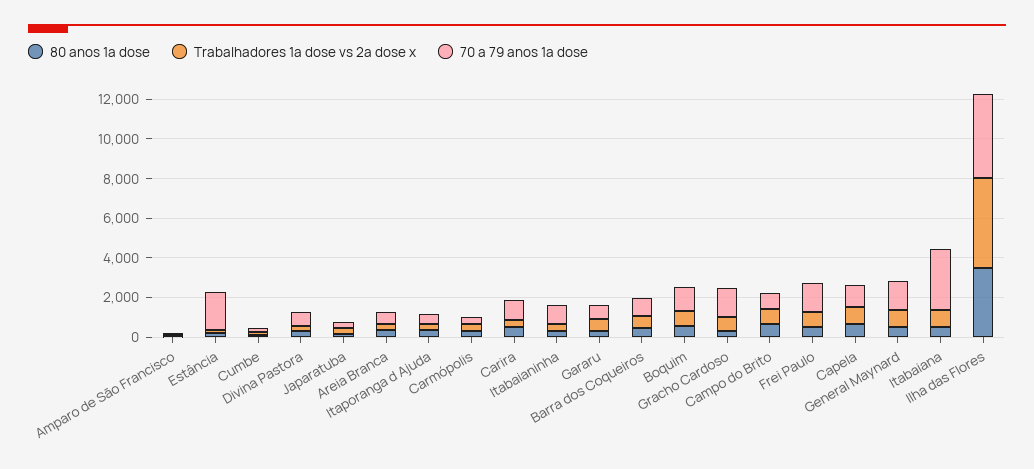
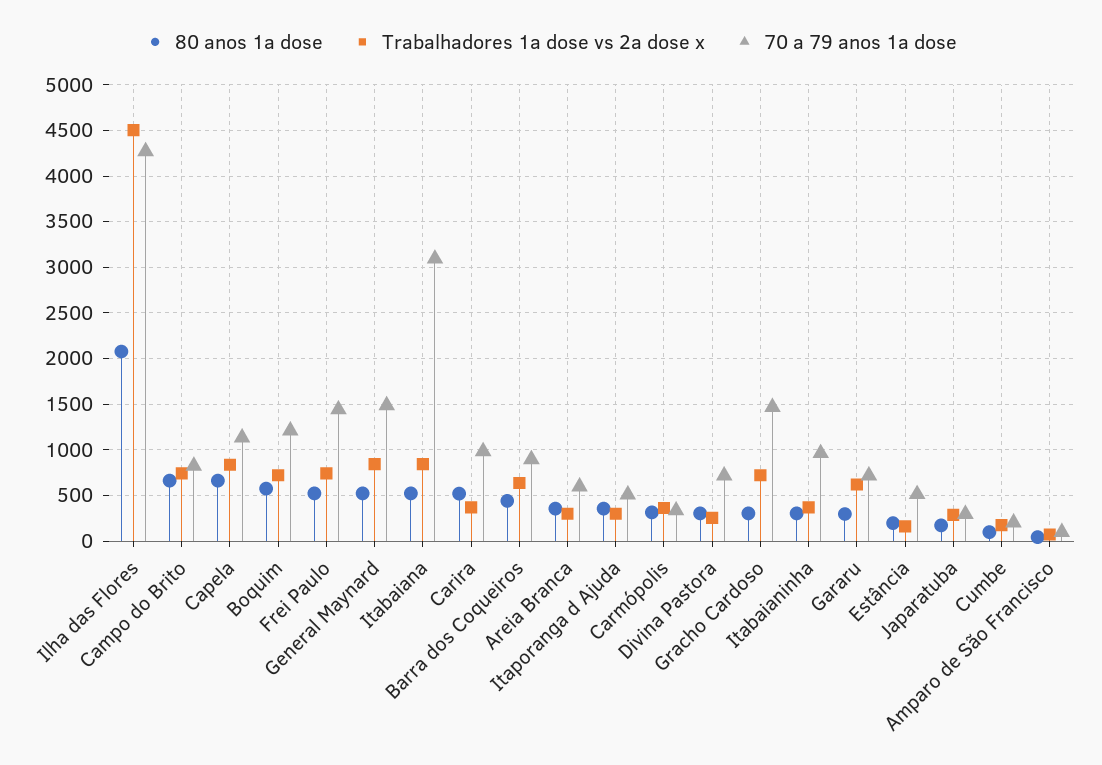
  {
    "80 anos 1a dose": {
      "Amparo de São Francisco": 0,
      "Estância": 200,
      "Cumbe": 100,
      "Divina Pastora": 300,
      "Japaratuba": 200,
      "Areia Branca": 400,
      "Itaporanga d Ajuda": 400,
      "Carmópolis": 300,
      "Carira": 500,
      "Itabaianinha": 300,
      "Gararu": 300,
      "Barra dos Coqueiros": 400,
      "Boquim": 600,
      "Gracho Cardoso": 300,
      "Campo do Brito": 700,
      "Frei Paulo": 500,
      "Capela": 700,
      "General Maynard": 500,
      "Itabaiana": 500,
-     "Ilha das Flores": 3500
+     "Ilha das Flores": 2100
    },
    "Trabalhadores 1a dose vs 2a dose x": {
      "Amparo de São Francisco": 100,
      "Estância": 200,
      "Cumbe": 200,
      "Divina Pastora": 300,
      "Japaratuba": 300,
      "Areia Branca": 300,
      "Itaporanga d Ajuda": 300,
      "Carmópolis": 400,
      "Carira": 400,
      "Itabaianinha": 400,
      "Gararu": 600,
      "Barra dos Coqueiros": 600,
      "Boquim": 700,
      "Gracho Cardoso": 700,
      "Campo do Brito": 700,
      "Frei Paulo": 700,
      "Capela": 800,
      "General Maynard": 800,
      "Itabaiana": 800,
      "Ilha das Flores": 4500
    },
    "70 a 79 anos 1a dose": {
      "Amparo de São Francisco": 100,
-     "Estância": 2000,
+     "Estância": 500,
      "Cumbe": 200,
      "Divina Pastora": 700,
      "Japaratuba": 300,
      "Areia Branca": 600,
      "Itaporanga d Ajuda": 500,
      "Carmópolis": 300,
      "Carira": 1000,
      "Itabaianinha": 1000,
      "Gararu": 700,
      "Barra dos Coqueiros": 900,
      "Boquim": 1200,
      "Gracho Cardoso": 1500,
      "Campo do Brito": 800,
      "Frei Paulo": 1400,
      "Capela": 1100,
      "General Maynard": 1500,
      "Itabaiana": 3100,
      "Ilha das Flores": 4300
    }
  }

